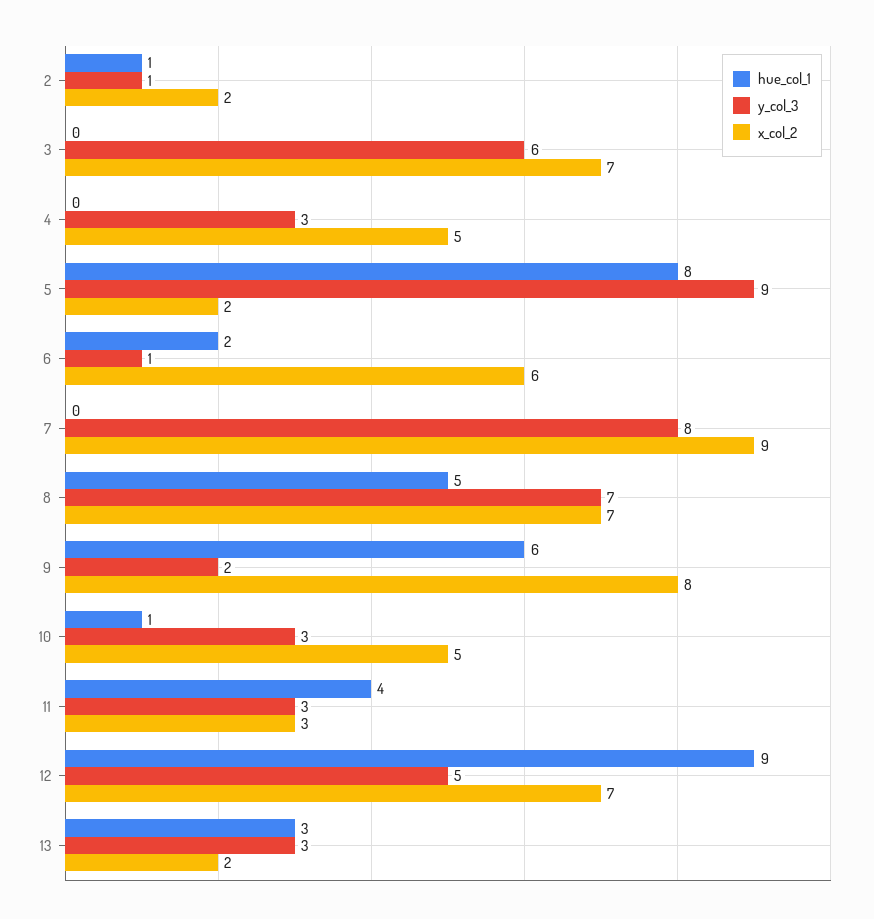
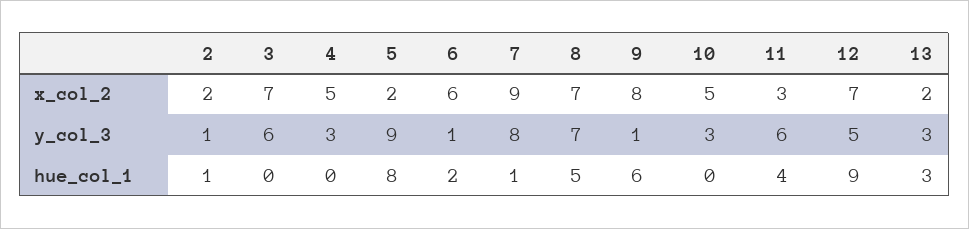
  {
    "hue_col_1": {
      "2": 1,
      "3": 0,
      "4": 0,
      "5": 8,
      "6": 2,
-     "7": 0,
+     "7": 1,
      "8": 5,
      "9": 6,
-     "10": 1,
+     "10": 0,
      "11": 4,
      "12": 9,
      "13": 3
    },
    "y_col_3": {
      "2": 1,
      "3": 6,
      "4": 3,
      "5": 9,
      "6": 1,
      "7": 8,
      "8": 7,
-     "9": 2,
+     "9": 1,
      "10": 3,
-     "11": 3,
+     "11": 6,
      "12": 5,
      "13": 3
    },
    "x_col_2": {
      "2": 2,
      "3": 7,
      "4": 5,
      "5": 2,
      "6": 6,
      "7": 9,
      "8": 7,
      "9": 8,
      "10": 5,
      "11": 3,
      "12": 7,
      "13": 2
    }
  }

